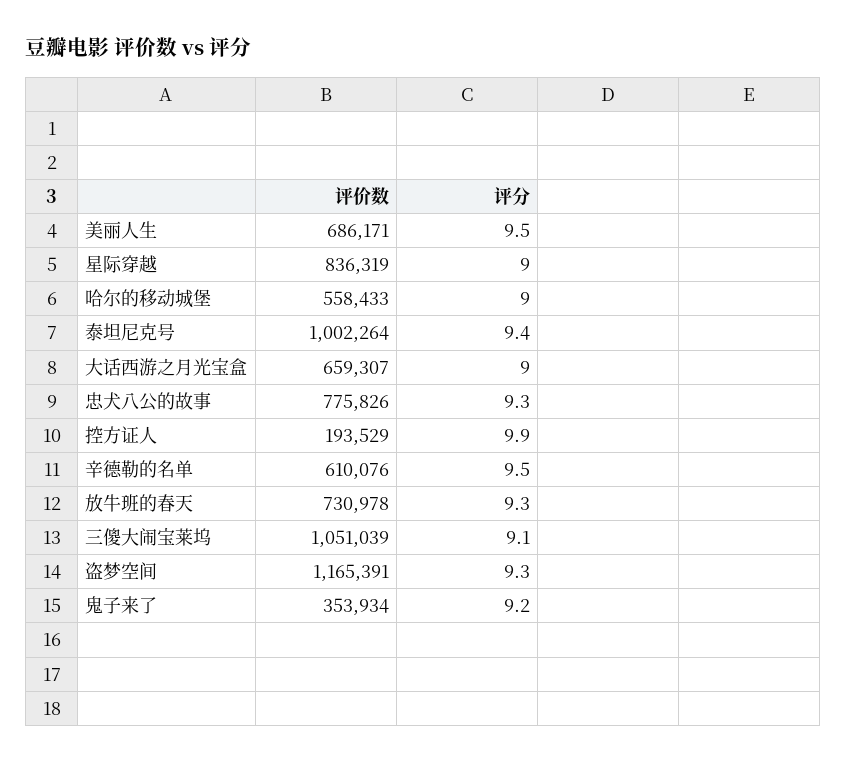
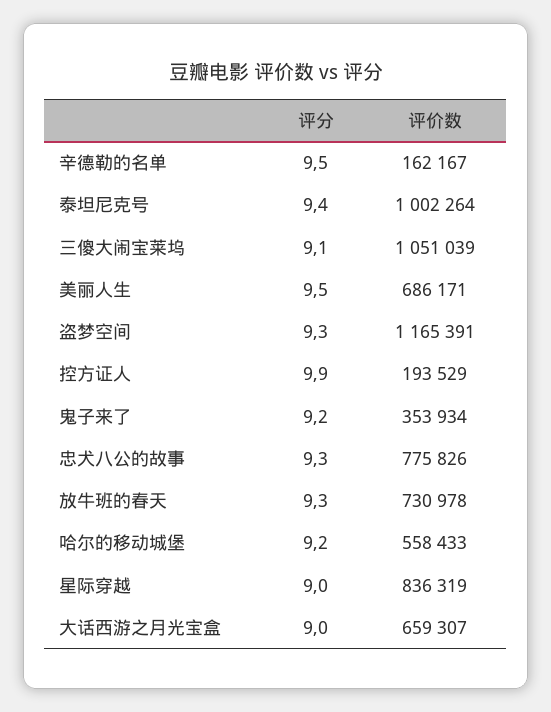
  {
    "评价数": {
      "美丽人生": 686171,
      "星际穿越": 836319,
      "哈尔的移动城堡": 558433,
      "泰坦尼克号": 1002264,
      "大话西游之月光宝盒": 659307,
      "忠犬八公的故事": 775826,
      "控方证人": 193529,
-     "辛德勒的名单": 610076,
+     "辛德勒的名单": 162167,
      "放牛班的春天": 730978,
      "三傻大闹宝莱坞": 1051039,
      "盗梦空间": 1165391,
      "鬼子来了": 353934
    },
    "评分": {
      "美丽人生": 9.5,
      "星际穿越": 9,
-     "哈尔的移动城堡": 9,
+     "哈尔的移动城堡": 9.2,
      "泰坦尼克号": 9.4,
      "大话西游之月光宝盒": 9,
      "忠犬八公的故事": 9.3,
      "控方证人": 9.9,
      "辛德勒的名单": 9.5,
      "放牛班的春天": 9.3,
      "三傻大闹宝莱坞": 9.1,
      "盗梦空间": 9.3,
      "鬼子来了": 9.2
    }
  }

